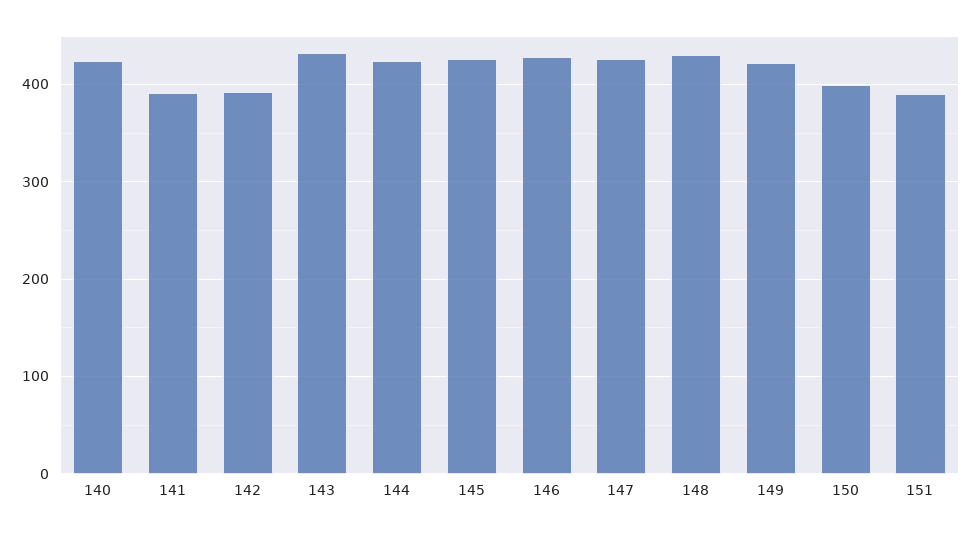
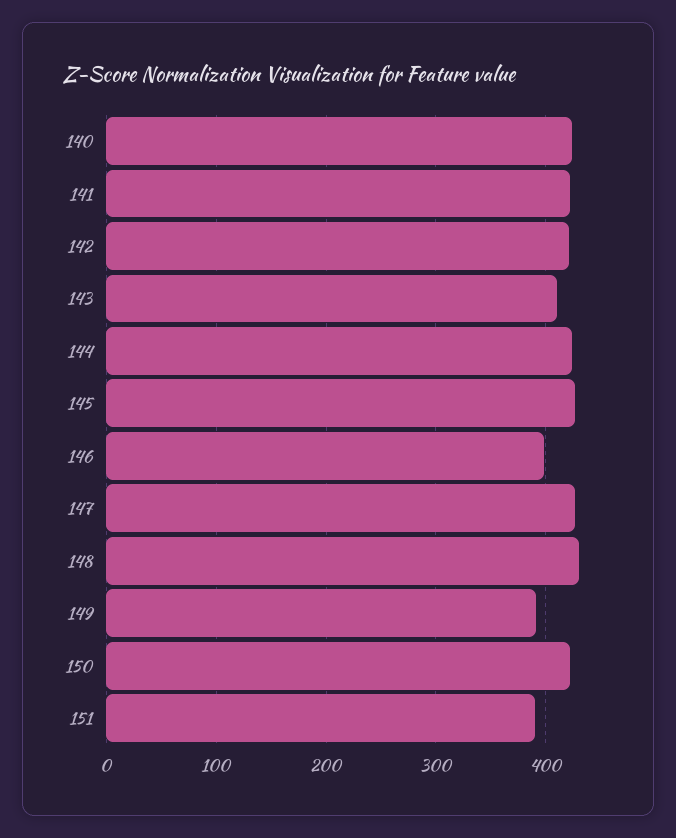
  {
    "140": 420,
-   "141": 390,
+   "141": 420,
-   "142": 390,
+   "142": 420,
-   "143": 430,
+   "143": 410,
    "144": 420,
    "145": 430,
-   "146": 430,
+   "146": 400,
    "147": 430,
    "148": 430,
-   "149": 420,
+   "149": 390,
-   "150": 400,
+   "150": 420,
    "151": 390
  }

